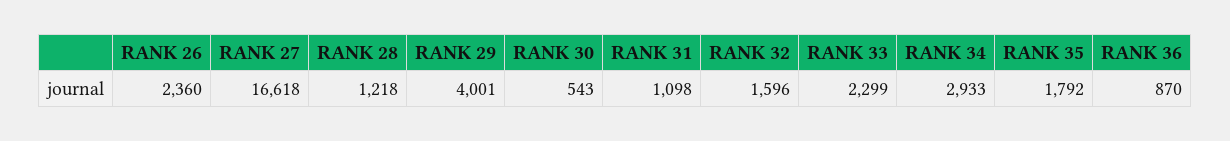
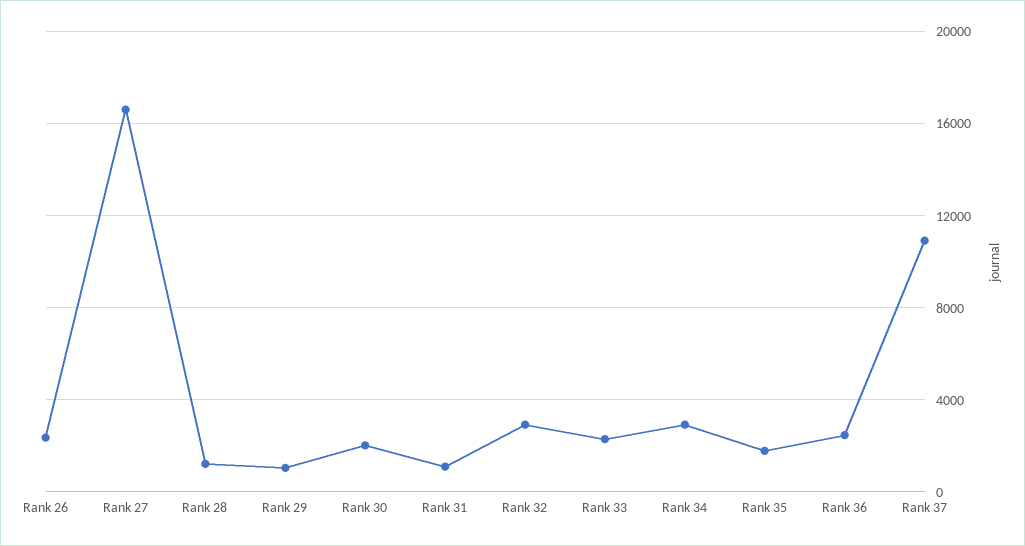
  {
    "RANK 26": 2360,
    "RANK 27": 16618,
    "RANK 28": 1218,
-   "RANK 29": 4001,
+   "RANK 29": 1000,
-   "RANK 30": 543,
+   "RANK 30": 2000,
    "RANK 31": 1098,
-   "RANK 32": 1596,
+   "RANK 32": 3000,
    "RANK 33": 2299,
    "RANK 34": 2933,
    "RANK 35": 1792,
-   "RANK 36": 870
+   "RANK 36": 2500,
+   "Rank 37": 11000
  }

